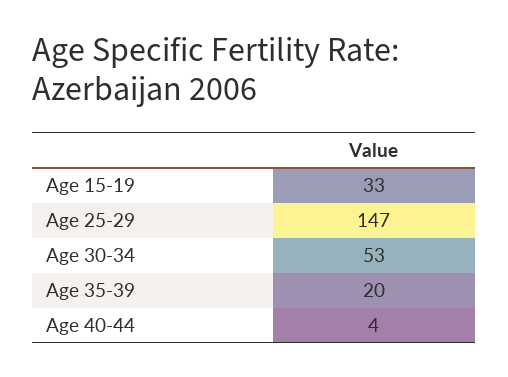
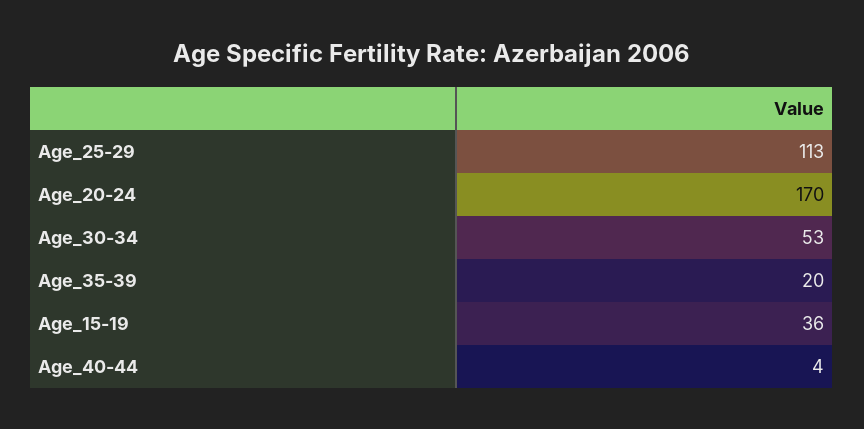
  {
-   "Age 15-19": 33,
+   "Age 15-19": 36,
-   "Age 25-29": 147,
+   "Age 25-29": 113,
    "Age 30-34": 53,
    "Age 35-39": 20,
-   "Age 40-44": 4
+   "Age 40-44": 4,
+   "Age_20-24": 170
  }

